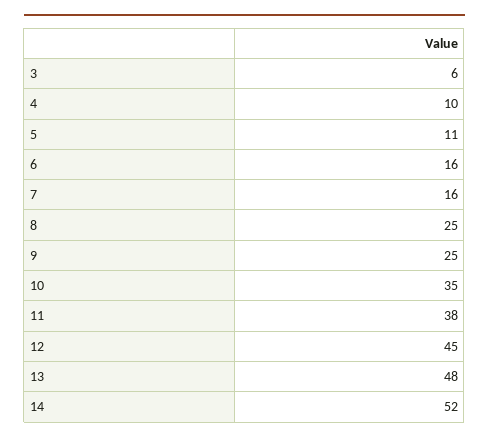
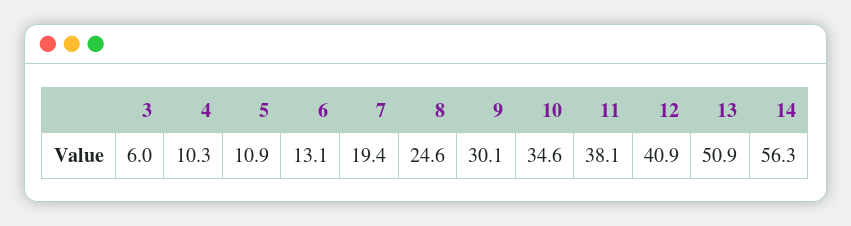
  {
    "3": 6,
    "4": 10.3,
    "5": 10.9,
-   "6": 16,
+   "6": 13.1,
-   "7": 16,
+   "7": 19.4,
    "8": 24.6,
-   "9": 25,
+   "9": 30.1,
    "10": 34.6,
    "11": 38.1,
-   "12": 45,
+   "12": 40.9,
-   "13": 48,
+   "13": 50.9,
-   "14": 52
+   "14": 56.3
  }

